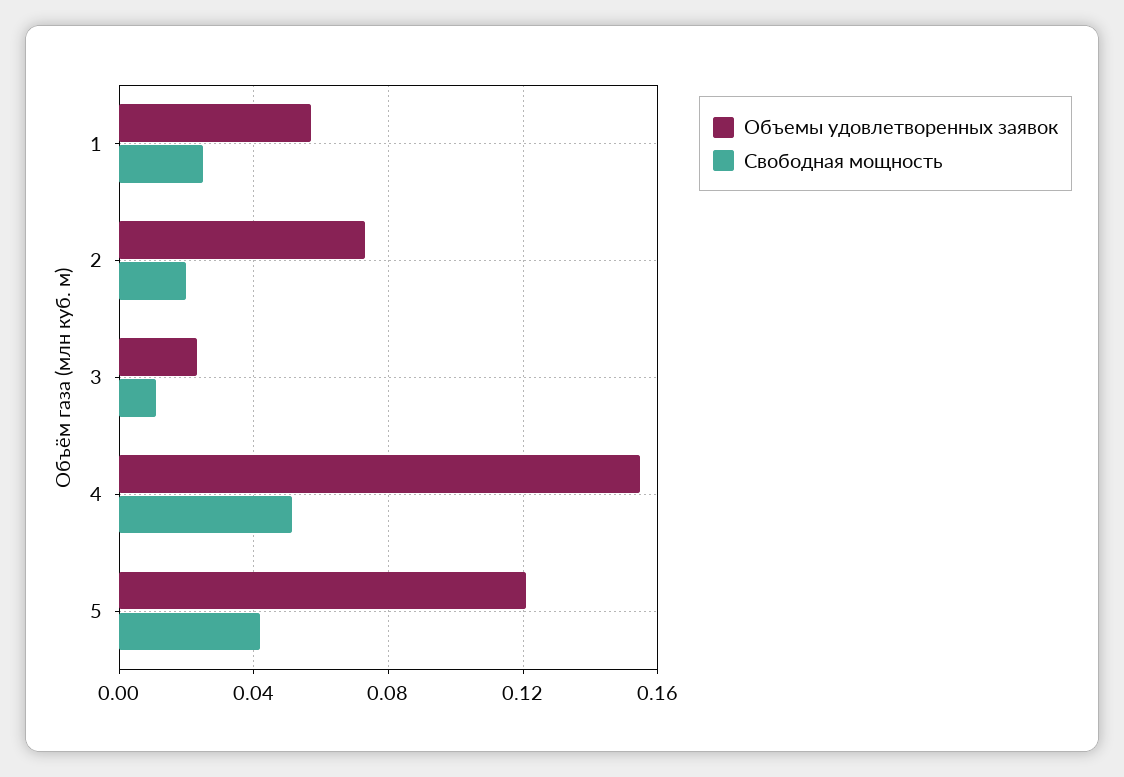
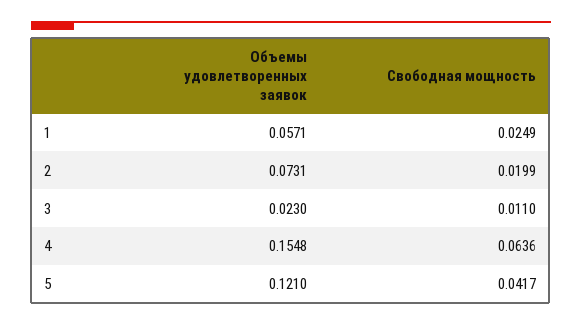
  {
    "Объемы удовлетворенных заявок": {
      "1": 0.0571,
      "2": 0.0731,
      "3": 0.023,
      "4": 0.1548,
      "5": 0.121
    },
    "Свободная мощность": {
      "1": 0.0249,
      "2": 0.0199,
      "3": 0.011,
-     "4": 0.05,
+     "4": 0.0636,
      "5": 0.0417
    }
  }

